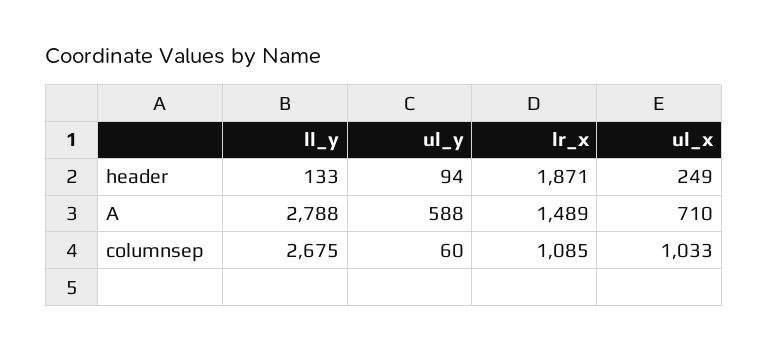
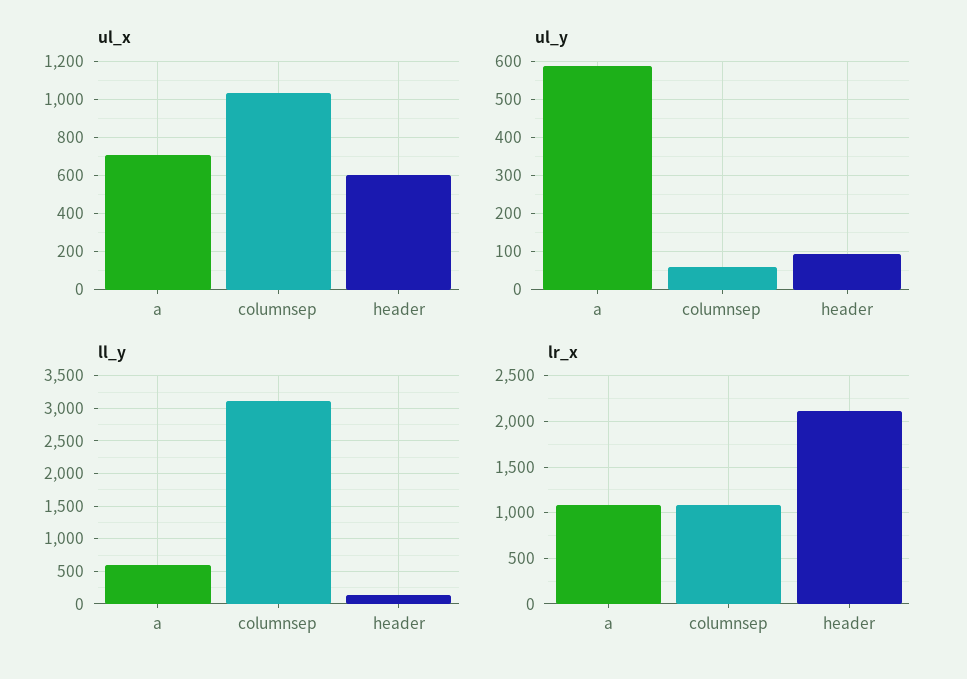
  {
    "ll_y": {
      "header": 133,
-     "A": 2788,
+     "A": 600,
-     "columnsep": 2675
+     "columnsep": 3100
    },
    "ul_y": {
      "header": 94,
      "A": 588,
      "columnsep": 60
    },
    "lr_x": {
-     "header": 1871,
+     "header": 2100,
-     "A": 1489,
+     "A": 1100,
      "columnsep": 1085
    },
    "ul_x": {
-     "header": 249,
+     "header": 600,
      "A": 710,
      "columnsep": 1033
    }
  }

